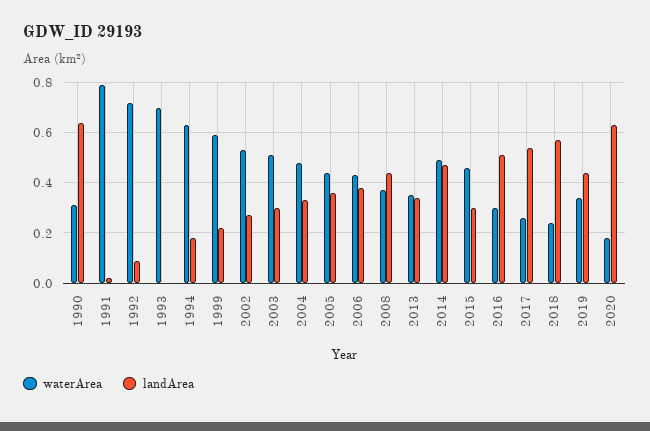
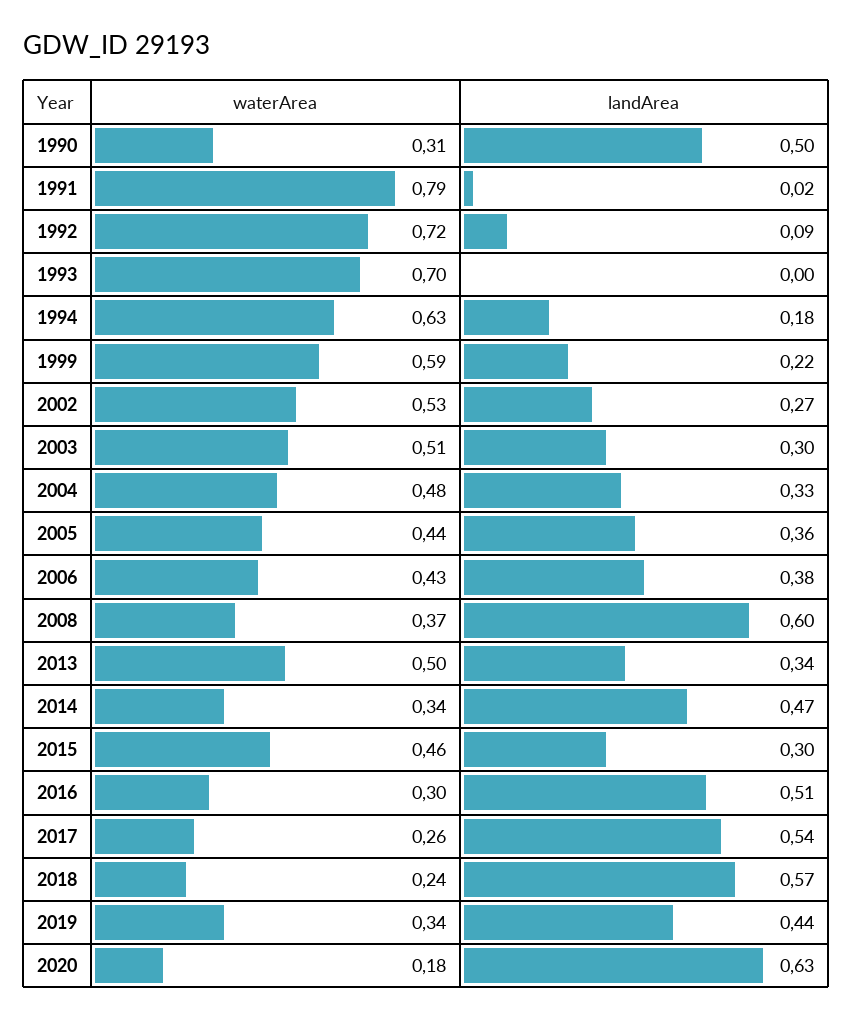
  {
    "waterArea": {
      "1990": 0.31,
      "1991": 0.79,
      "1992": 0.72,
      "1993": 0.7,
      "1994": 0.63,
      "1999": 0.59,
      "2002": 0.53,
      "2003": 0.51,
      "2004": 0.48,
      "2005": 0.44,
      "2006": 0.43,
      "2008": 0.37,
-     "2013": 0.35,
+     "2013": 0.5,
-     "2014": 0.5,
+     "2014": 0.34,
      "2015": 0.46,
      "2016": 0.3,
      "2017": 0.26,
      "2018": 0.24,
      "2019": 0.34,
      "2020": 0.18
    },
    "landArea": {
-     "1990": 0.65,
+     "1990": 0.5,
      "1991": 0.02,
      "1992": 0.09,
      "1993": 0,
      "1994": 0.18,
      "1999": 0.22,
      "2002": 0.27,
      "2003": 0.3,
      "2004": 0.33,
      "2005": 0.36,
      "2006": 0.38,
-     "2008": 0.45,
+     "2008": 0.6,
      "2013": 0.34,
      "2014": 0.47,
      "2015": 0.3,
      "2016": 0.51,
      "2017": 0.54,
      "2018": 0.57,
      "2019": 0.44,
      "2020": 0.63
    }
  }

